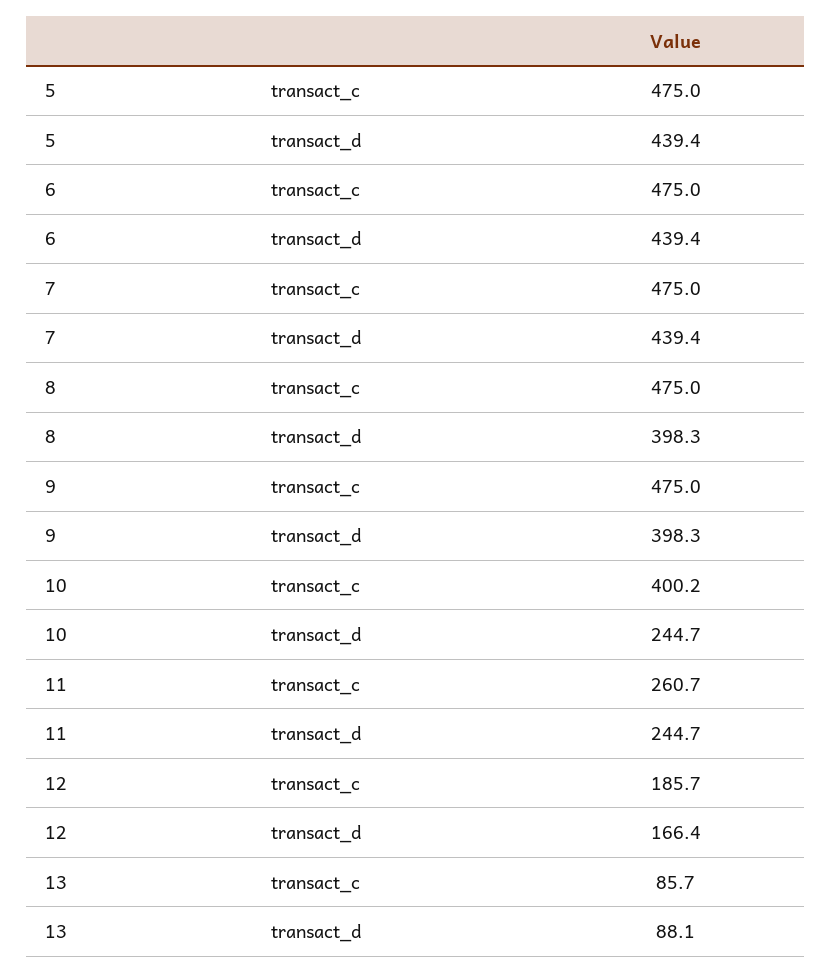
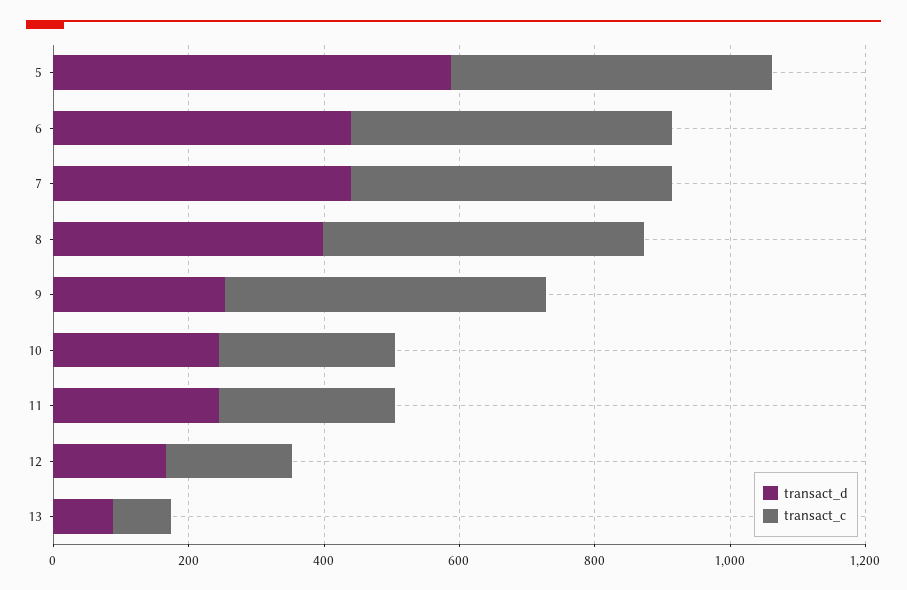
  {
    "transact_c": {
      "5": 475,
      "6": 475,
      "7": 475,
      "8": 475,
      "9": 475,
-     "10": 400.2,
+     "10": 250,
      "11": 260.7,
      "12": 185.7,
      "13": 85.7
    },
    "transact_d": {
-     "5": 439.4,
+     "5": 600,
      "6": 439.4,
      "7": 439.4,
      "8": 398.3,
-     "9": 398.3,
+     "9": 250,
      "10": 244.7,
      "11": 244.7,
      "12": 166.4,
      "13": 88.1
    }
  }

